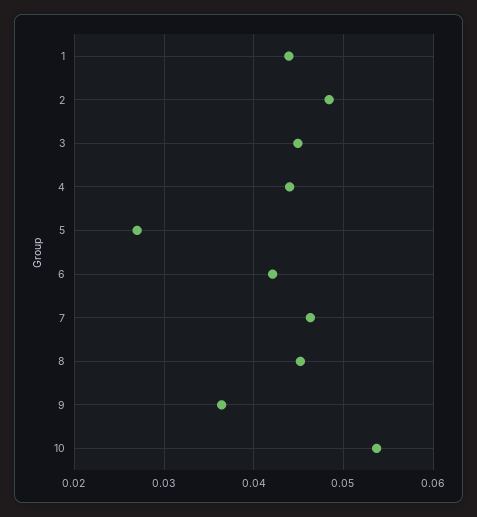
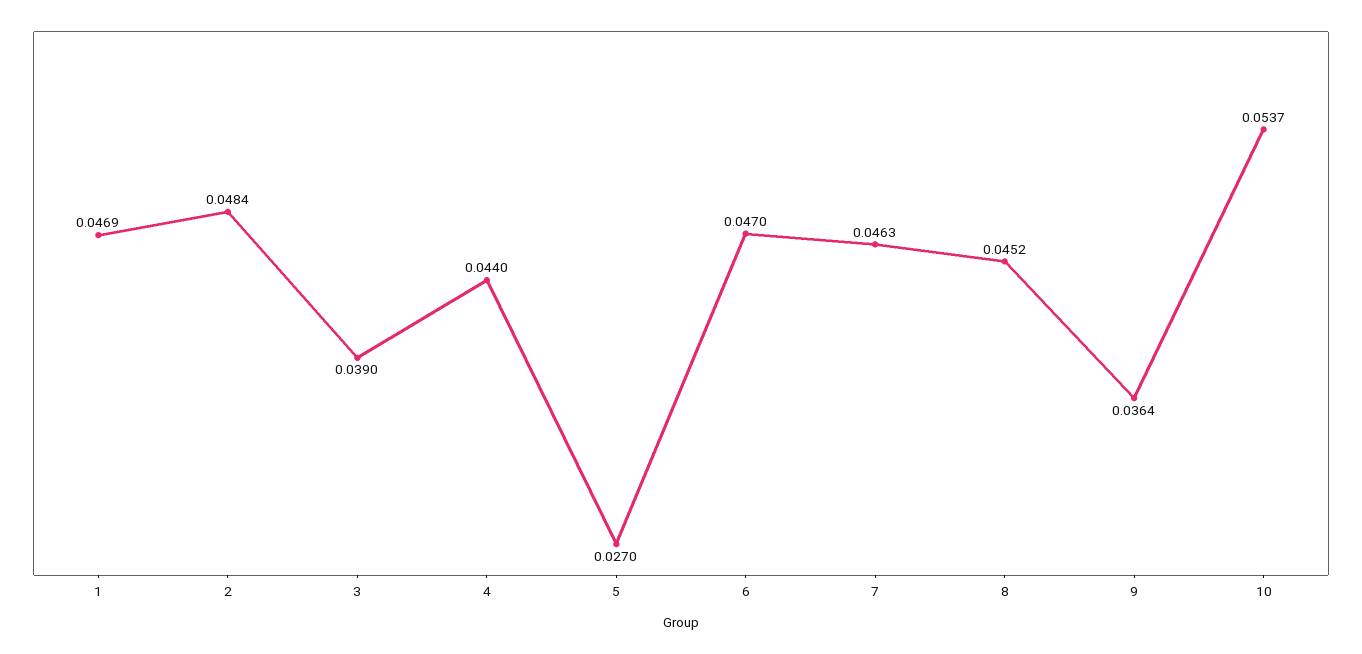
  {
-   "1": 0.044,
+   "1": 0.0469,
    "2": 0.0484,
-   "3": 0.045,
+   "3": 0.039,
    "4": 0.044,
    "5": 0.027,
-   "6": 0.042,
+   "6": 0.047,
    "7": 0.0463,
    "8": 0.0452,
    "9": 0.0364,
    "10": 0.0537
  }

